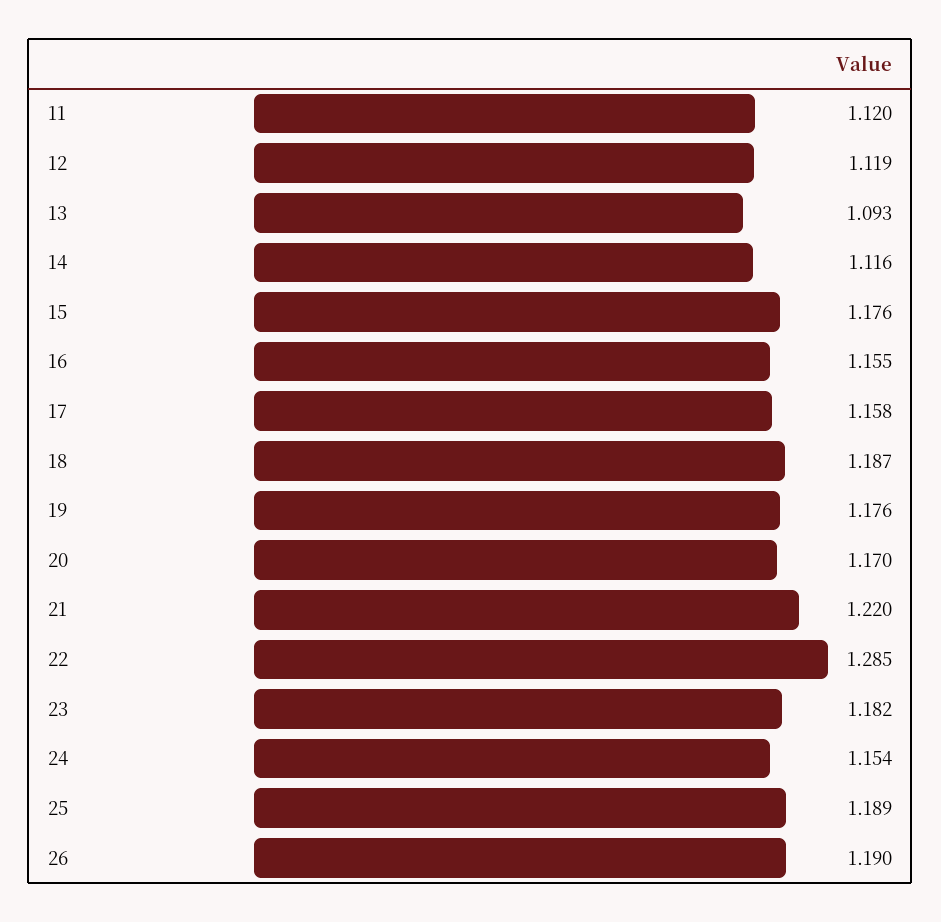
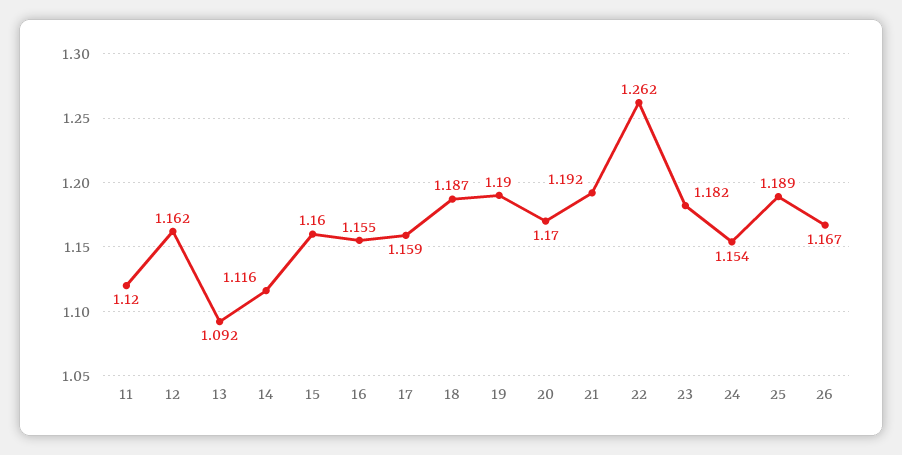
  {
    "11": 1.12,
-   "12": 1.119,
+   "12": 1.162,
-   "13": 1.093,
+   "13": 1.092,
    "14": 1.116,
-   "15": 1.176,
+   "15": 1.16,
    "16": 1.155,
-   "17": 1.158,
+   "17": 1.159,
    "18": 1.187,
-   "19": 1.176,
+   "19": 1.19,
    "20": 1.17,
-   "21": 1.22,
+   "21": 1.192,
-   "22": 1.285,
+   "22": 1.262,
    "23": 1.182,
    "24": 1.154,
    "25": 1.189,
-   "26": 1.19
+   "26": 1.167
  }

